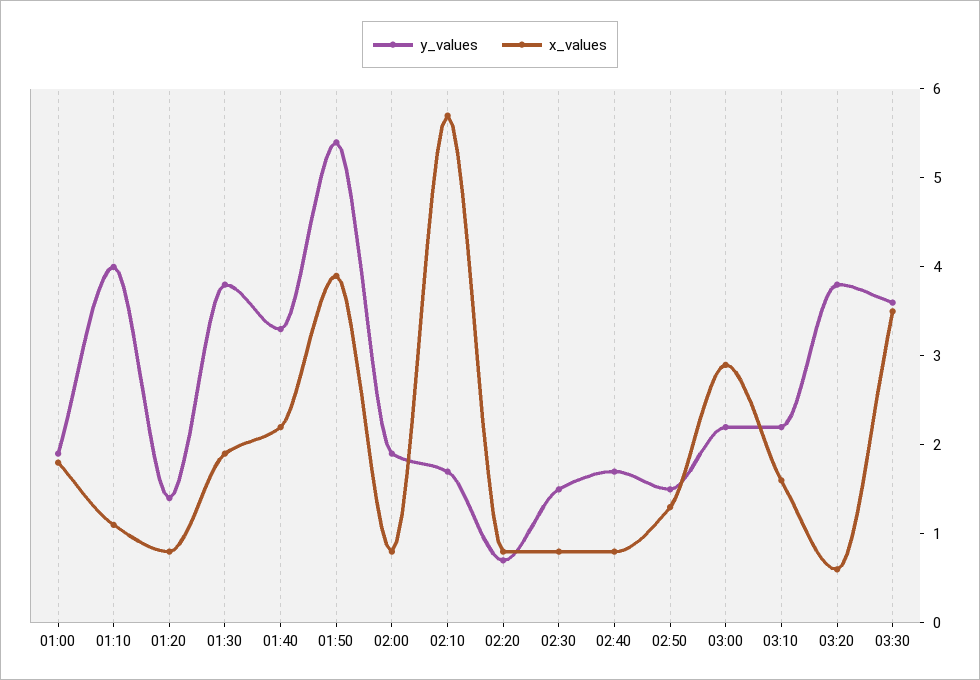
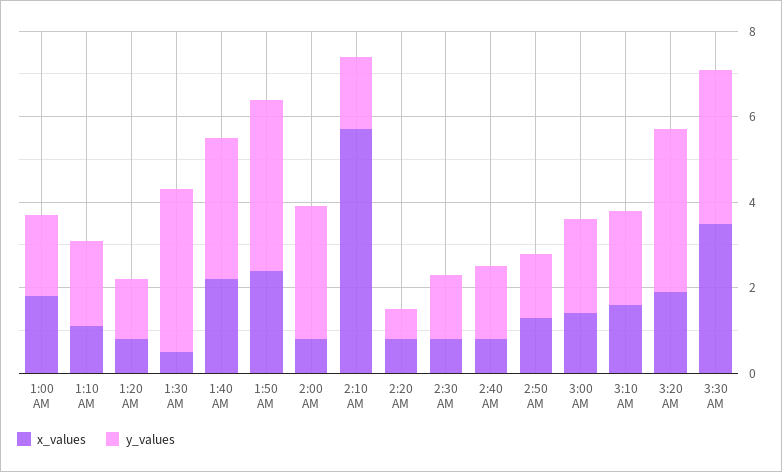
  {
    "y_values": {
      "01:00": 1.9,
-     "01:10": 4,
+     "01:10": 2,
      "01:20": 1.4,
      "01:30": 3.8,
      "01:40": 3.3,
-     "01:50": 5.4,
+     "01:50": 4,
-     "02:00": 1.9,
+     "02:00": 3,
      "02:10": 1.7,
      "02:20": 0.7,
      "02:30": 1.5,
      "02:40": 1.7,
      "02:50": 1.5,
      "03:00": 2.2,
      "03:10": 2.2,
      "03:20": 3.8,
      "03:30": 3.6
    },
    "x_values": {
      "01:00": 1.8,
      "01:10": 1.1,
      "01:20": 0.8,
-     "01:30": 1.9,
+     "01:30": 0.5,
      "01:40": 2.2,
-     "01:50": 3.9,
+     "01:50": 2.5,
      "02:00": 0.8,
      "02:10": 5.7,
      "02:20": 0.8,
      "02:30": 0.8,
      "02:40": 0.8,
      "02:50": 1.3,
-     "03:00": 2.9,
+     "03:00": 1.5,
      "03:10": 1.6,
-     "03:20": 0.6,
+     "03:20": 2,
      "03:30": 3.5
    }
  }

